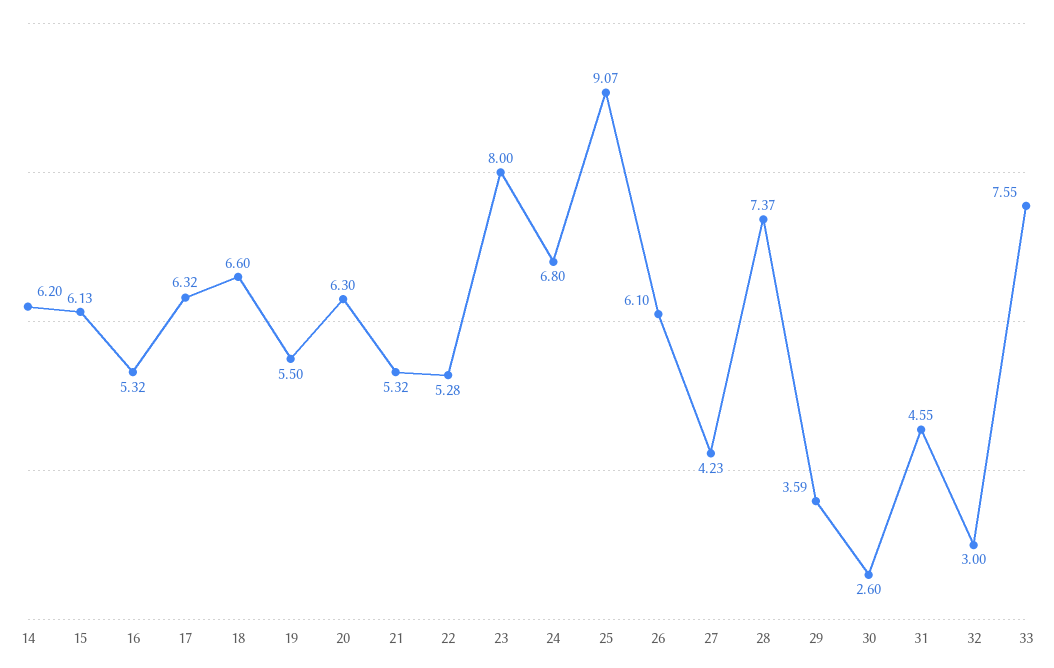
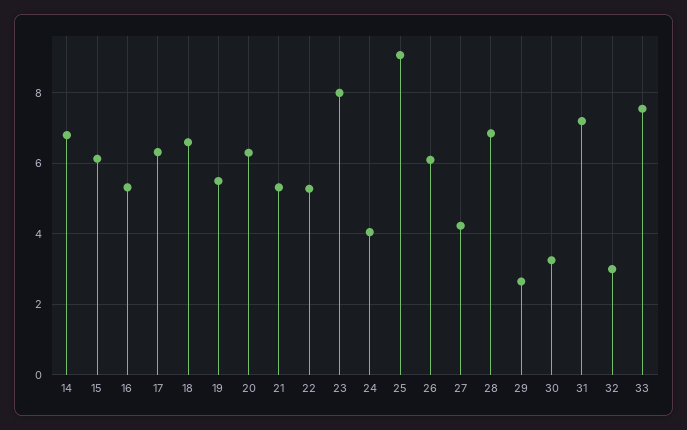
  {
-   "14": 6.2,
+   "14": 6.8,
    "15": 6.13,
    "16": 5.32,
    "17": 6.32,
    "18": 6.6,
    "19": 5.5,
    "20": 6.3,
    "21": 5.32,
    "22": 5.28,
    "23": 8,
-   "24": 6.8,
+   "24": 4,
    "25": 9.07,
    "26": 6.1,
    "27": 4.23,
-   "28": 7.37,
+   "28": 6.8,
-   "29": 3.59,
+   "29": 2.6,
-   "30": 2.6,
+   "30": 3.2,
-   "31": 4.55,
+   "31": 7.2,
    "32": 3,
    "33": 7.55
  }

